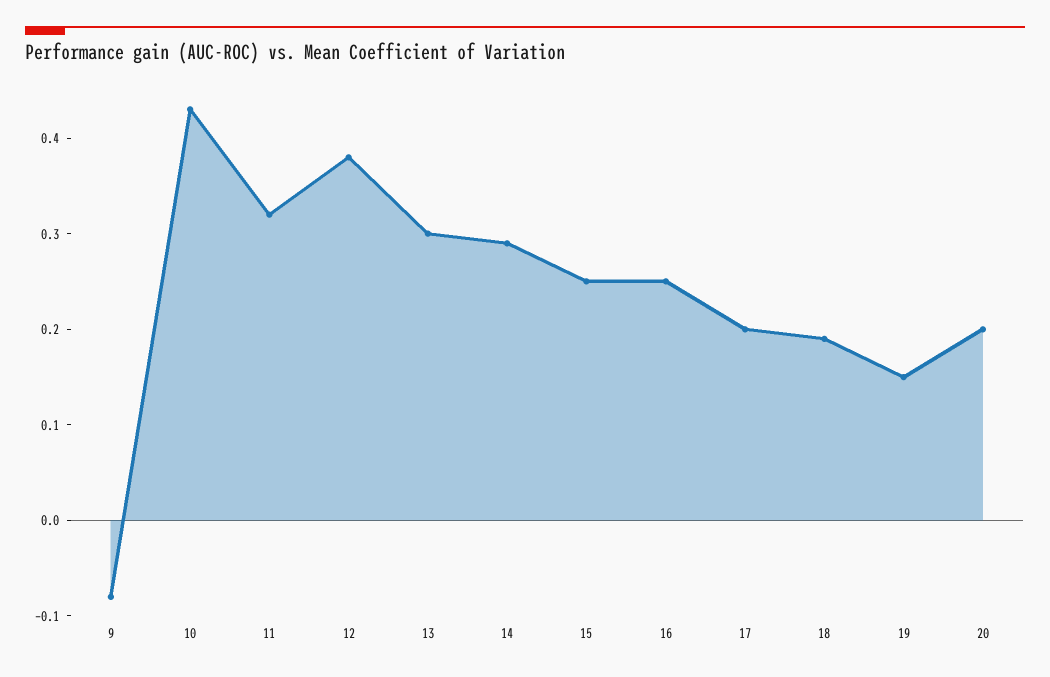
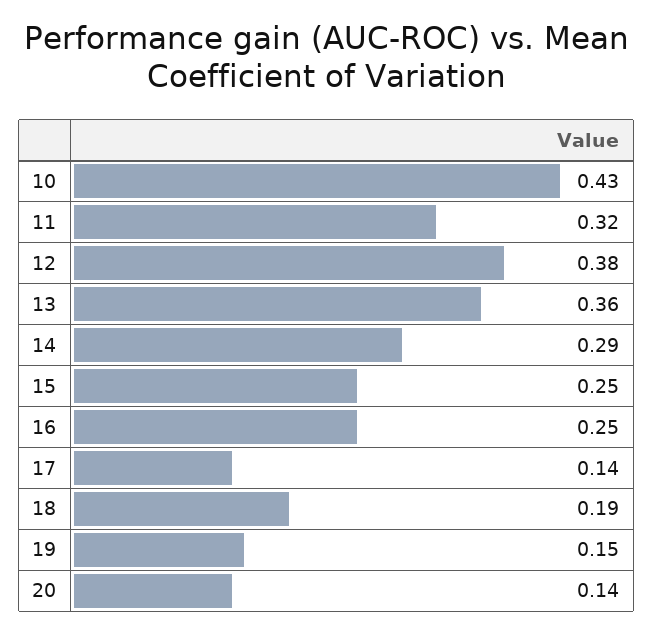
  {
-   "9": -0.08,
    "10": 0.43,
    "11": 0.32,
    "12": 0.38,
-   "13": 0.3,
+   "13": 0.36,
    "14": 0.29,
    "15": 0.25,
    "16": 0.25,
-   "17": 0.2,
+   "17": 0.14,
    "18": 0.19,
    "19": 0.15,
-   "20": 0.2
+   "20": 0.14
  }

